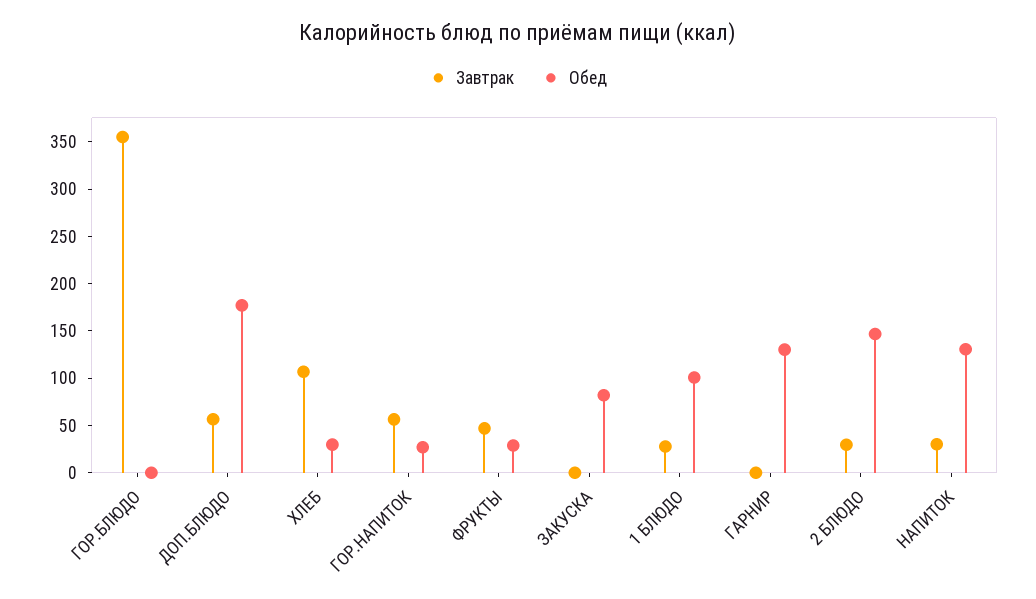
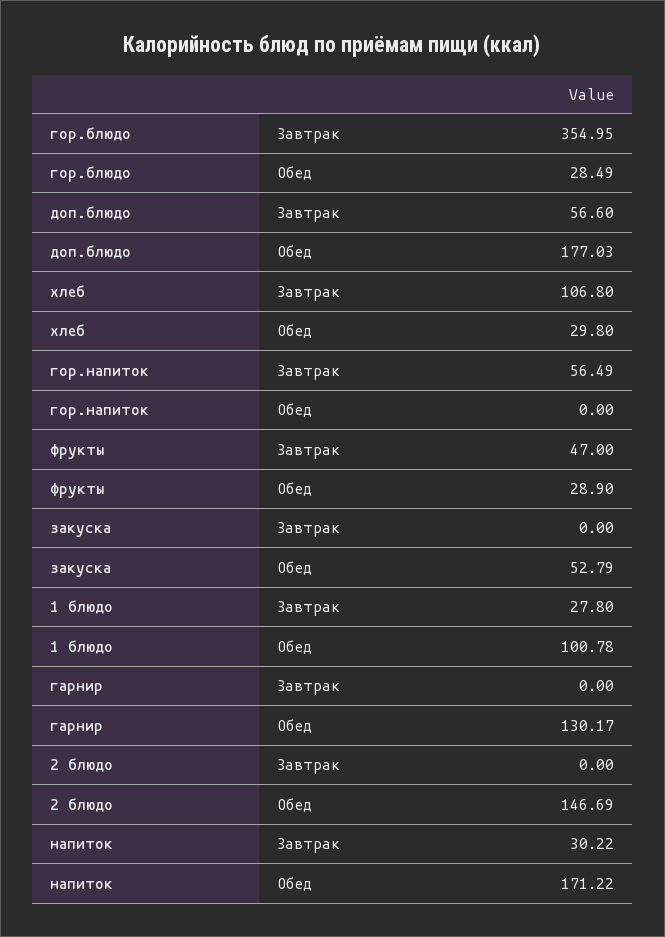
  {
    "Завтрак": {
      "ГОР.БЛЮДО": 354.95,
      "ДОП.БЛЮДО": 56.6,
      "ХЛЕБ": 106.8,
      "ГОР.НАПИТОК": 56.49,
      "ФРУКТЫ": 47,
      "ЗАКУСКА": 0,
      "1 БЛЮДО": 27.8,
      "ГАРНИР": 0,
-     "2 БЛЮДО": 30,
+     "2 БЛЮДО": 0,
      "НАПИТОК": 30.22
    },
    "Обед": {
-     "ГОР.БЛЮДО": 0,
+     "ГОР.БЛЮДО": 28.49,
      "ДОП.БЛЮДО": 177.03,
      "ХЛЕБ": 29.8,
-     "ГОР.НАПИТОК": 30,
+     "ГОР.НАПИТОК": 0,
      "ФРУКТЫ": 28.9,
-     "ЗАКУСКА": 80,
+     "ЗАКУСКА": 52.79,
      "1 БЛЮДО": 100.78,
      "ГАРНИР": 130.17,
      "2 БЛЮДО": 146.69,
-     "НАПИТОК": 130
+     "НАПИТОК": 171.22
    }
  }

